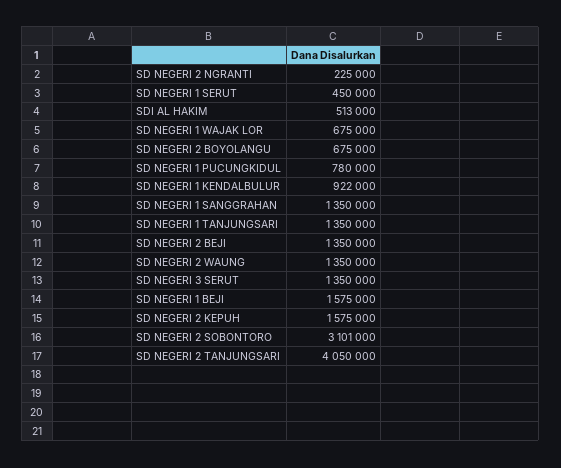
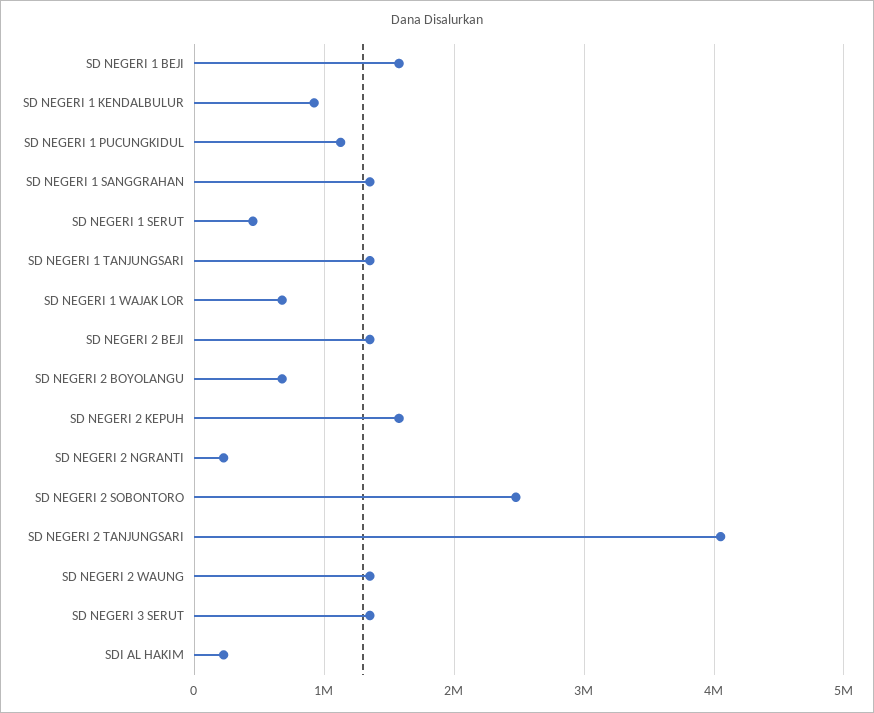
  {
    "SD NEGERI 2 NGRANTI": 225000,
    "SD NEGERI 1 SERUT": 450000,
-   "SDI AL HAKIM": 513000,
+   "SDI AL HAKIM": 200000,
    "SD NEGERI 1 WAJAK LOR": 675000,
    "SD NEGERI 2 BOYOLANGU": 675000,
-   "SD NEGERI 1 PUCUNGKIDUL": 780000,
+   "SD NEGERI 1 PUCUNGKIDUL": 1100000,
    "SD NEGERI 1 KENDALBULUR": 922000,
    "SD NEGERI 1 SANGGRAHAN": 1350000,
    "SD NEGERI 1 TANJUNGSARI": 1350000,
    "SD NEGERI 2 BEJI": 1350000,
    "SD NEGERI 2 WAUNG": 1350000,
    "SD NEGERI 3 SERUT": 1350000,
    "SD NEGERI 1 BEJI": 1575000,
    "SD NEGERI 2 KEPUH": 1575000,
-   "SD NEGERI 2 SOBONTORO": 3101000,
+   "SD NEGERI 2 SOBONTORO": 2500000,
    "SD NEGERI 2 TANJUNGSARI": 4050000
  }

